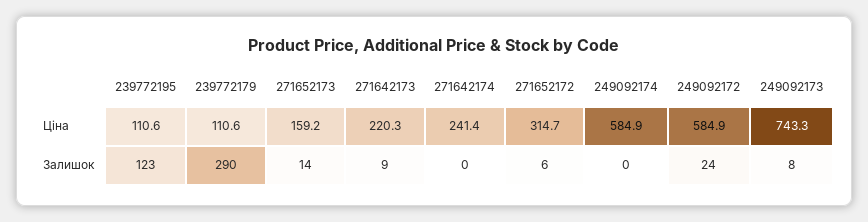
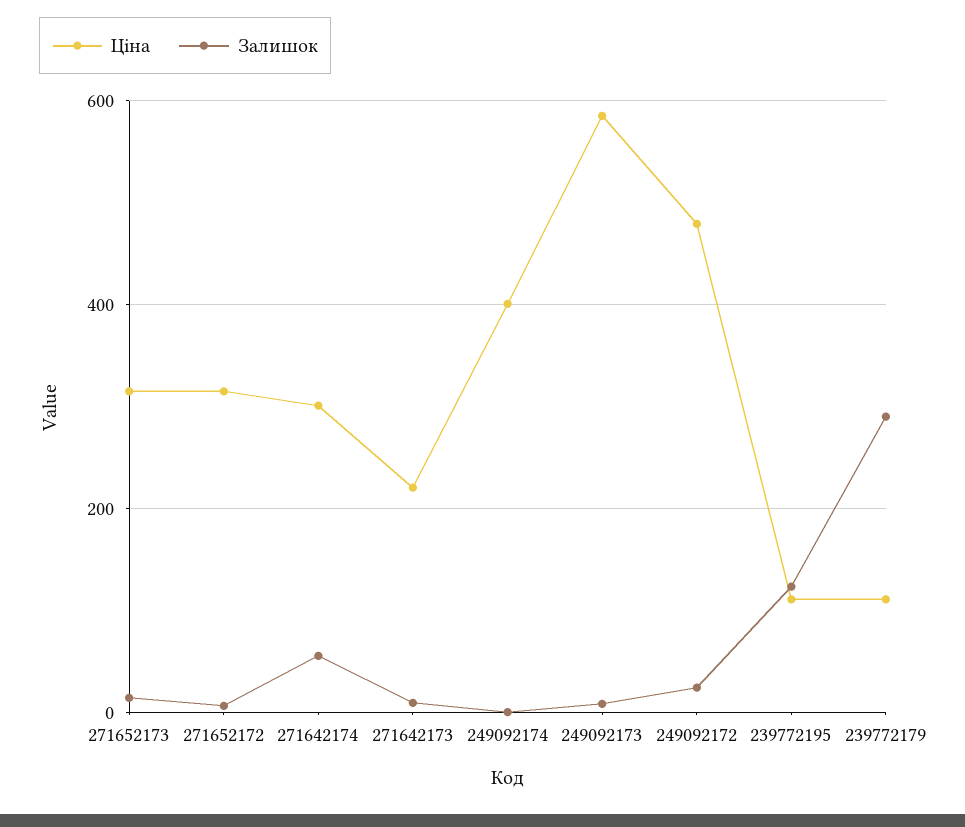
  {
    "Ціна": {
      "239772195": 110.6,
      "239772179": 110.6,
-     "271652173": 159.2,
+     "271652173": 320,
      "271642173": 220.3,
-     "271642174": 241.4,
+     "271642174": 300,
      "271652172": 314.7,
-     "249092174": 584.9,
+     "249092174": 400,
-     "249092172": 584.9,
+     "249092172": 480,
-     "249092173": 743.3
+     "249092173": 580
    },
    "Залишок": {
      "239772195": 123,
      "239772179": 290,
      "271652173": 14,
      "271642173": 9,
-     "271642174": 0,
+     "271642174": 60,
      "271652172": 6,
      "249092174": 0,
      "249092172": 24,
      "249092173": 8
    }
  }

